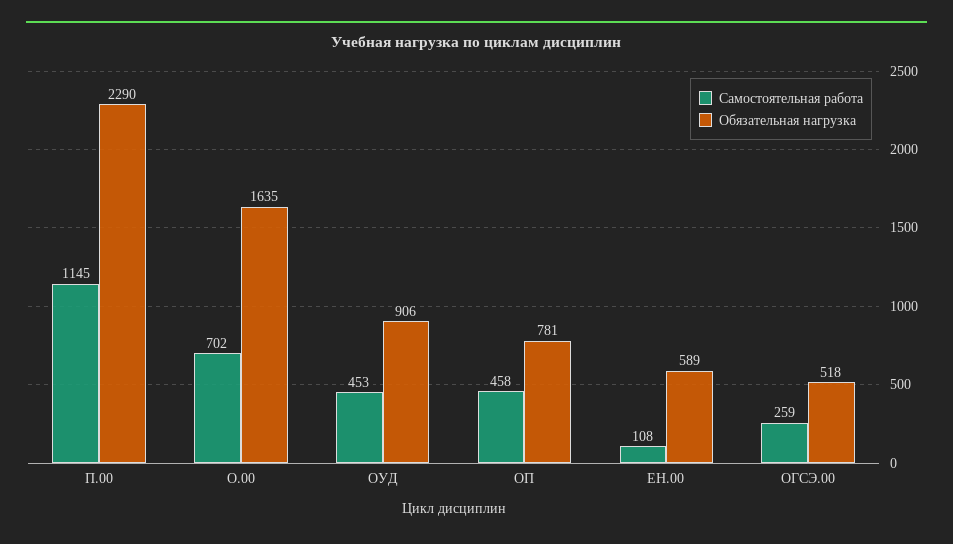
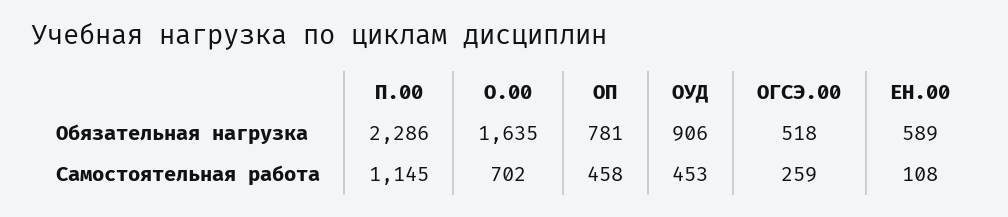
  {
    "Самостоятельная работа": {
      "П.00": 1145,
      "О.00": 702,
      "ОУД": 453,
      "ОП": 458,
      "ЕН.00": 108,
      "ОГСЭ.00": 259
    },
    "Обязательная нагрузка": {
-     "П.00": 2290,
+     "П.00": 2286,
      "О.00": 1635,
      "ОУД": 906,
      "ОП": 781,
      "ЕН.00": 589,
      "ОГСЭ.00": 518
    }
  }

